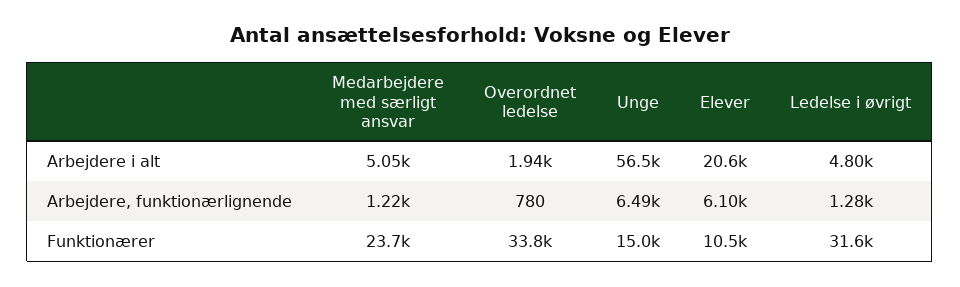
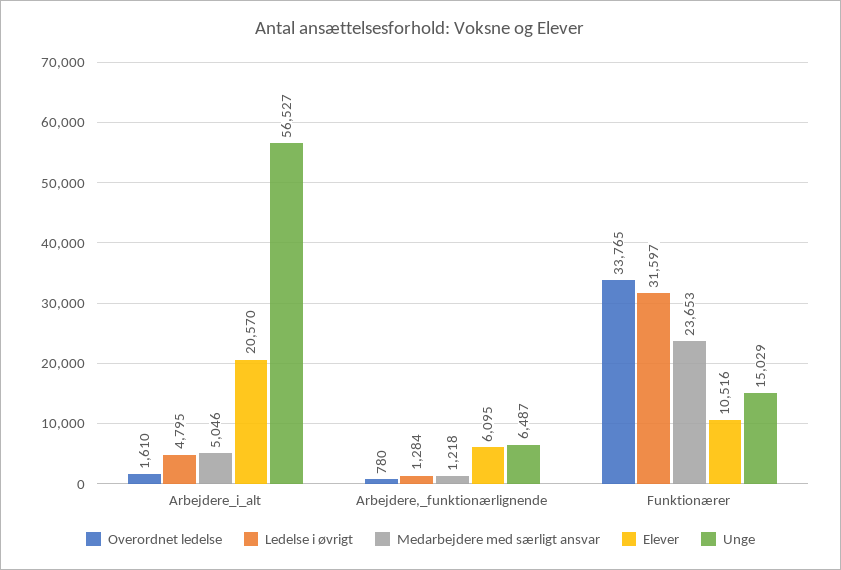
  {
    "Medarbejdere med særligt ansvar": {
      "Arbejdere i alt": 5046,
      "Arbejdere, funktionærlignende": 1218,
      "Funktionærer": 23653
    },
    "Overordnet ledelse": {
-     "Arbejdere i alt": 1940,
+     "Arbejdere i alt": 1610,
      "Arbejdere, funktionærlignende": 780,
      "Funktionærer": 33765
    },
    "Unge": {
      "Arbejdere i alt": 56527,
      "Arbejdere, funktionærlignende": 6487,
      "Funktionærer": 15029
    },
    "Elever": {
      "Arbejdere i alt": 20570,
      "Arbejdere, funktionærlignende": 6095,
      "Funktionærer": 10516
    },
    "Ledelse i øvrigt": {
      "Arbejdere i alt": 4795,
      "Arbejdere, funktionærlignende": 1284,
      "Funktionærer": 31597
    }
  }

